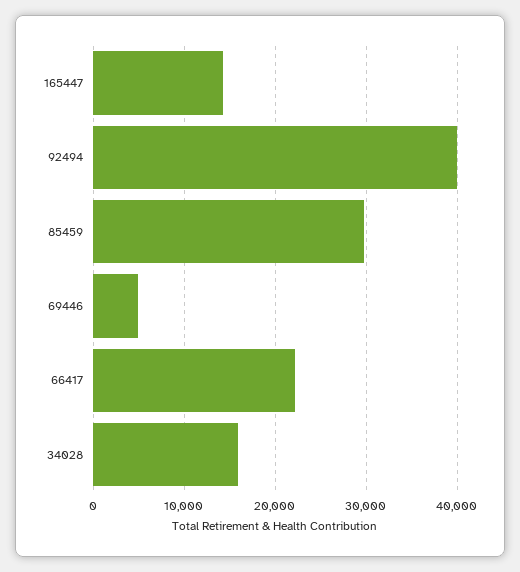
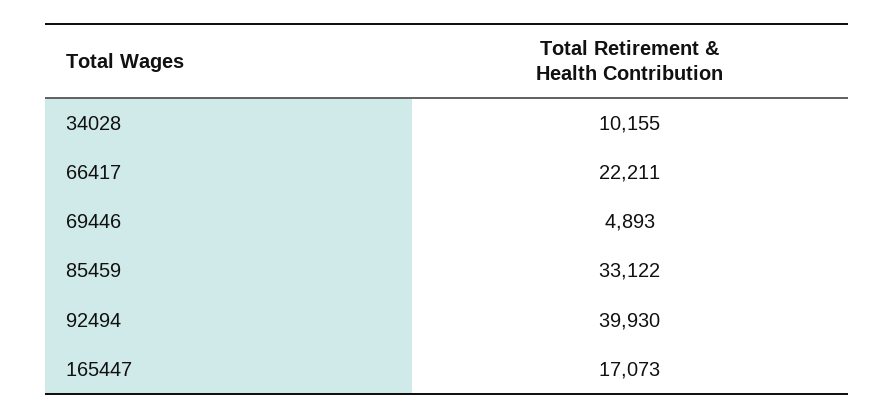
  {
-   "165447": 14000,
+   "165447": 17073,
    "92494": 39930,
-   "85459": 30000,
+   "85459": 33122,
    "69446": 4893,
    "66417": 22211,
-   "34028": 16000
+   "34028": 10155
  }

